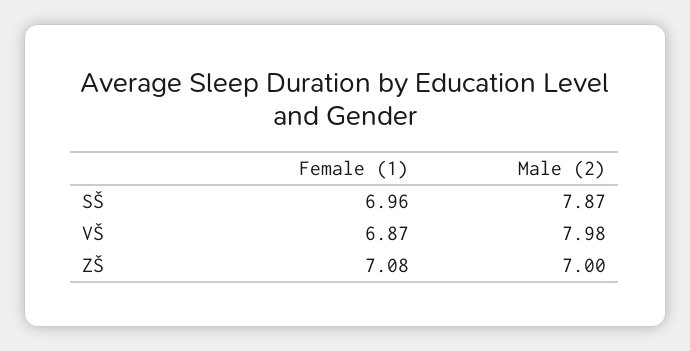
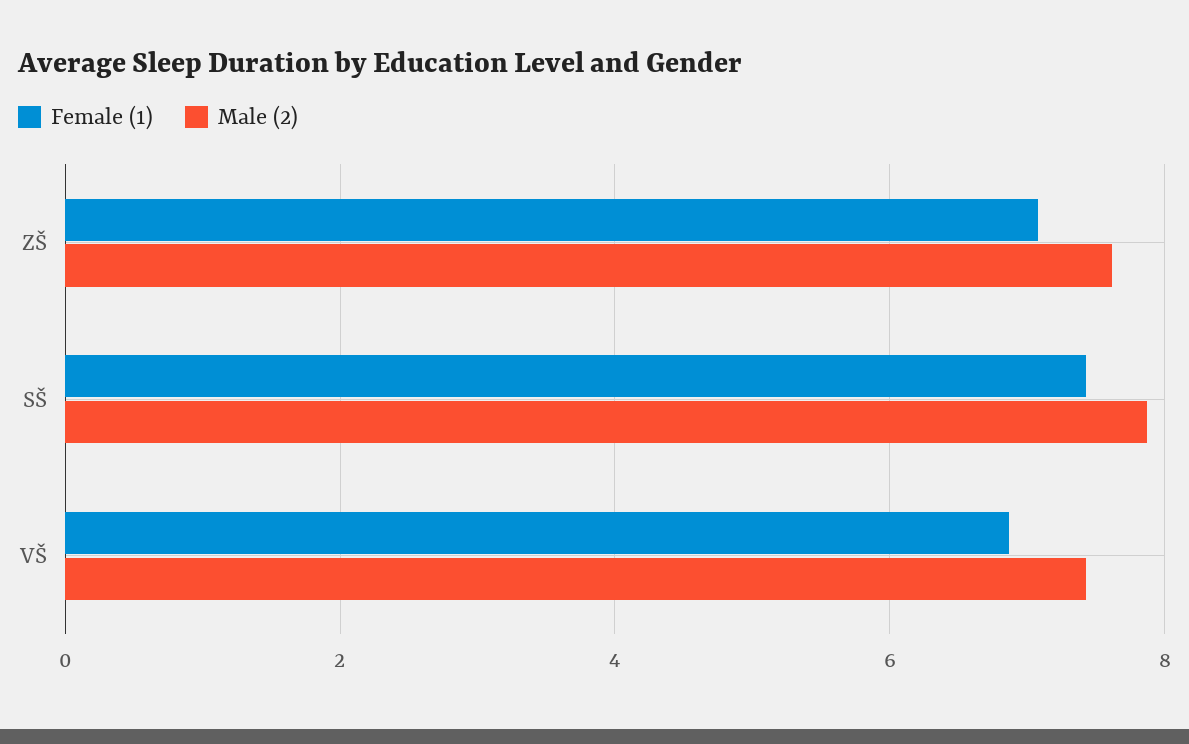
  {
    "Female (1)": {
-     "SŠ": 6.96,
+     "SŠ": 7.4,
      "VŠ": 6.87,
      "ZŠ": 7.08
    },
    "Male (2)": {
      "SŠ": 7.87,
-     "VŠ": 7.98,
+     "VŠ": 7.4,
-     "ZŠ": 7
+     "ZŠ": 7.6
    }
  }

